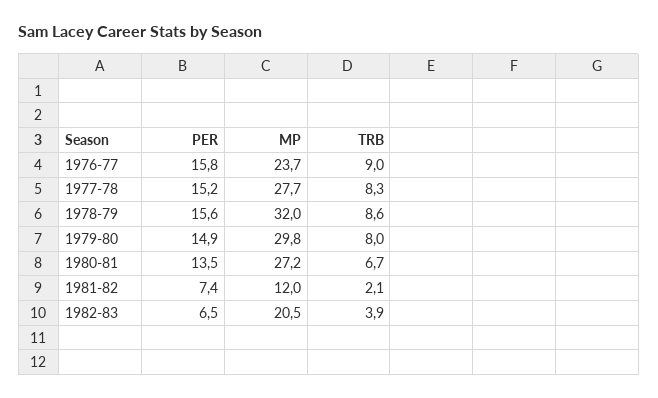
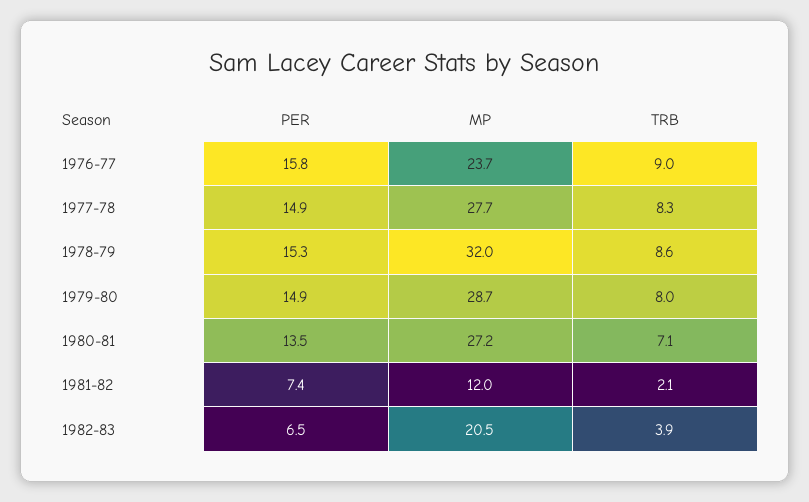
  {
    "PER": {
      "1976-77": 15.8,
-     "1977-78": 15.2,
+     "1977-78": 14.9,
-     "1978-79": 15.6,
+     "1978-79": 15.3,
      "1979-80": 14.9,
      "1980-81": 13.5,
      "1981-82": 7.4,
      "1982-83": 6.5
    },
    "MP": {
      "1976-77": 23.7,
      "1977-78": 27.7,
      "1978-79": 32,
-     "1979-80": 29.8,
+     "1979-80": 28.7,
      "1980-81": 27.2,
      "1981-82": 12,
      "1982-83": 20.5
    },
    "TRB": {
      "1976-77": 9,
      "1977-78": 8.3,
      "1978-79": 8.6,
      "1979-80": 8,
-     "1980-81": 6.7,
+     "1980-81": 7.1,
      "1981-82": 2.1,
      "1982-83": 3.9
    }
  }

